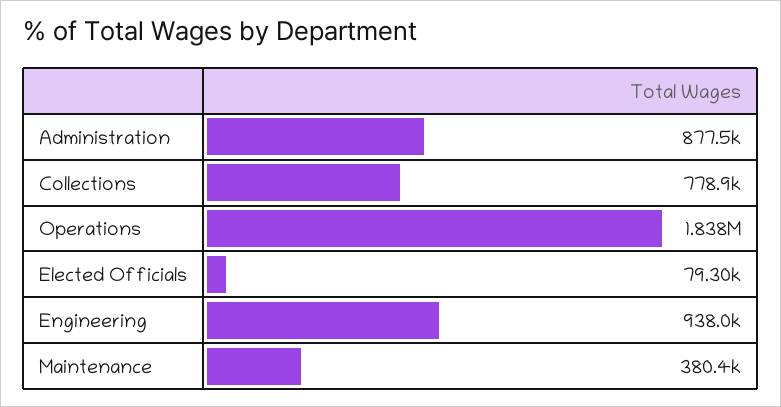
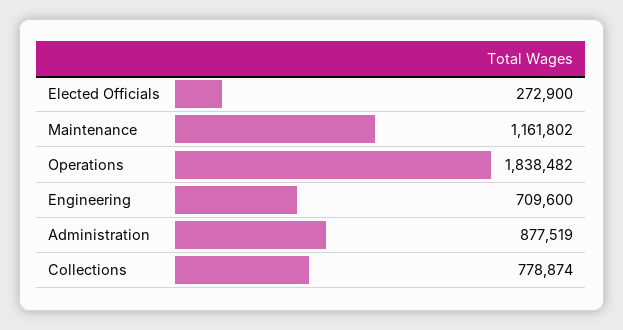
  {
    "Administration": 877519,
    "Collections": 778874,
    "Operations": 1838482,
-   "Elected Officials": 79300,
+   "Elected Officials": 272900,
-   "Engineering": 938000,
+   "Engineering": 709600,
-   "Maintenance": 380400
+   "Maintenance": 1161802
  }

